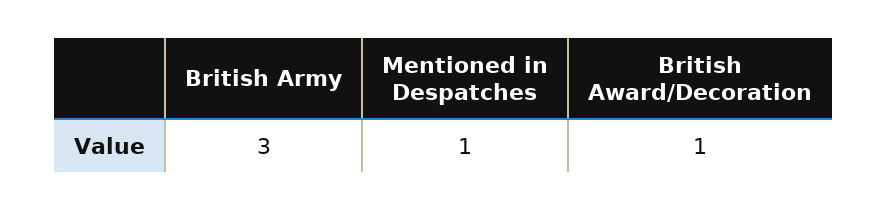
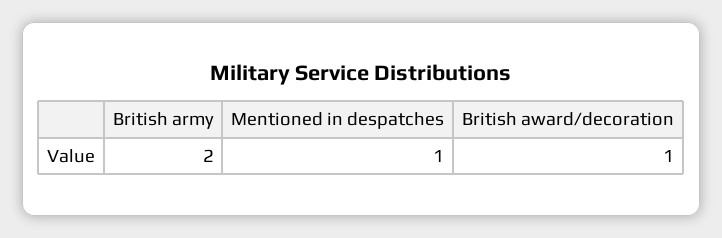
  {
-   "British Army": 3,
+   "British Army": 2,
    "Mentioned in Despatches": 1,
    "British Award/Decoration": 1
  }

